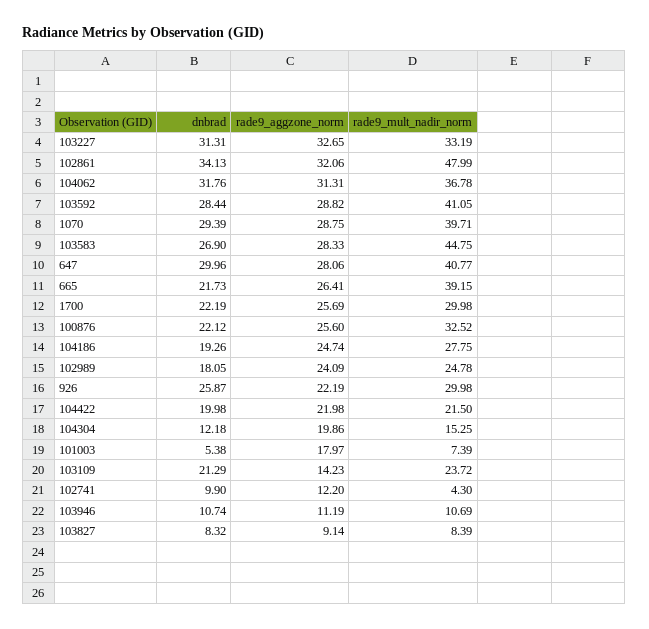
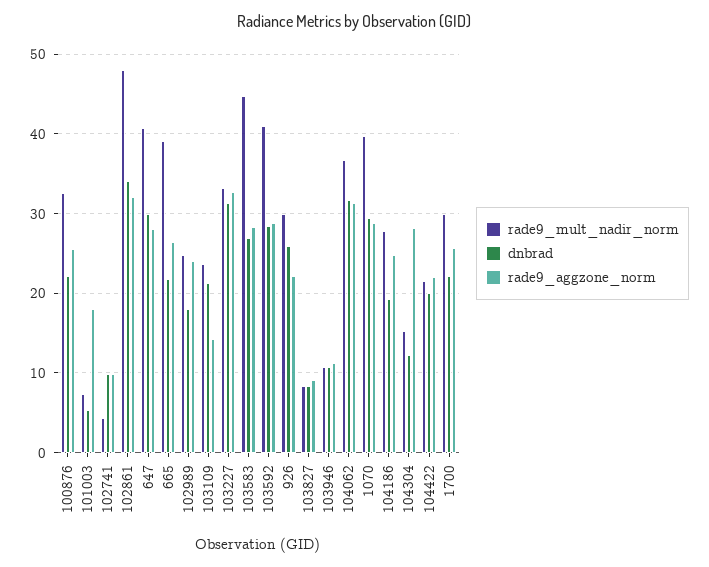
  {
    "dnbrad": {
      "103227": 31.31,
      "102861": 34.13,
      "104062": 31.76,
      "103592": 28.44,
      "1070": 29.39,
      "103583": 26.9,
      "647": 29.96,
      "665": 21.73,
      "1700": 22.19,
      "100876": 22.12,
      "104186": 19.26,
      "102989": 18.05,
      "926": 25.87,
      "104422": 19.98,
      "104304": 12.18,
      "101003": 5.38,
      "103109": 21.29,
      "102741": 9.9,
      "103946": 10.74,
      "103827": 8.32
    },
    "rade9_aggzone_norm": {
      "103227": 32.65,
      "102861": 32.06,
      "104062": 31.31,
      "103592": 28.82,
      "1070": 28.75,
      "103583": 28.33,
      "647": 28.06,
      "665": 26.41,
      "1700": 25.69,
      "100876": 25.6,
      "104186": 24.74,
      "102989": 24.09,
      "926": 22.19,
      "104422": 21.98,
-     "104304": 19.86,
+     "104304": 28,
      "101003": 17.97,
      "103109": 14.23,
-     "102741": 12.2,
+     "102741": 10,
      "103946": 11.19,
      "103827": 9.14
    },
    "rade9_mult_nadir_norm": {
      "103227": 33.19,
      "102861": 47.99,
      "104062": 36.78,
      "103592": 41.05,
      "1070": 39.71,
      "103583": 44.75,
      "647": 40.77,
      "665": 39.15,
      "1700": 29.98,
      "100876": 32.52,
      "104186": 27.75,
      "102989": 24.78,
      "926": 29.98,
      "104422": 21.5,
      "104304": 15.25,
      "101003": 7.39,
      "103109": 23.72,
      "102741": 4.3,
      "103946": 10.69,
      "103827": 8.39
    }
  }

